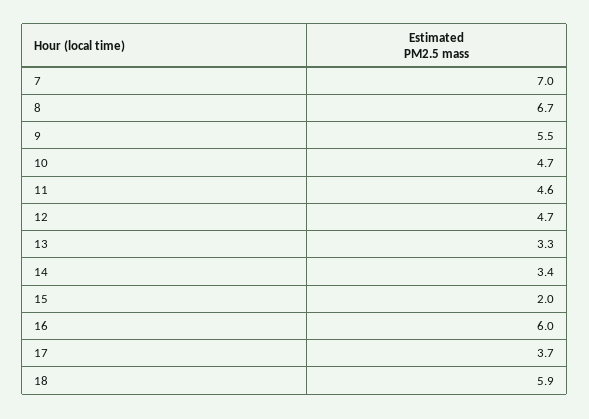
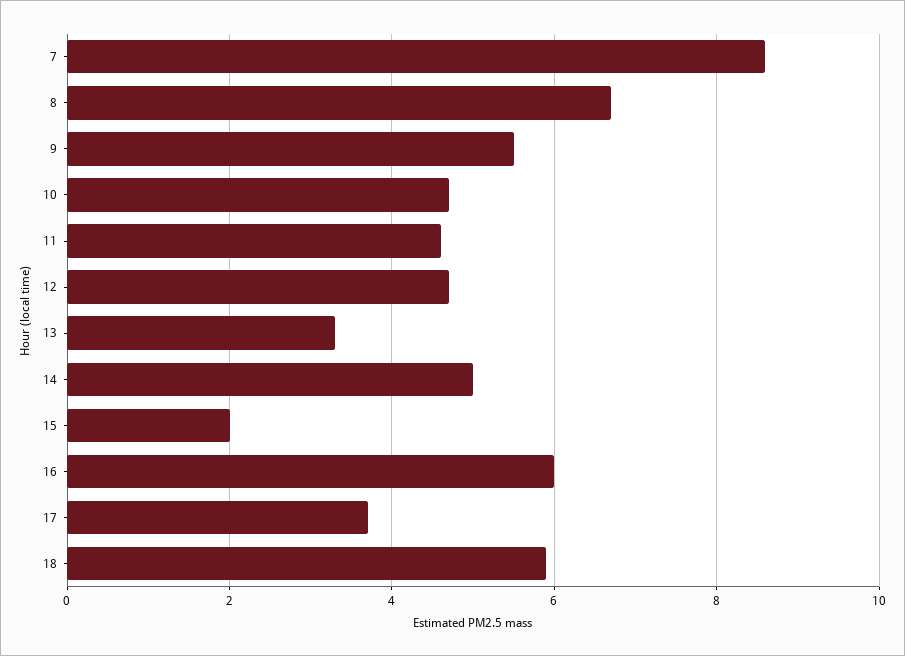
  {
-   "7": 7,
+   "7": 8.5,
    "8": 6.7,
    "9": 5.5,
    "10": 4.7,
    "11": 4.6,
    "12": 4.7,
    "13": 3.3,
-   "14": 3.4,
+   "14": 5,
    "15": 2,
    "16": 6,
    "17": 3.7,
    "18": 5.9
  }

